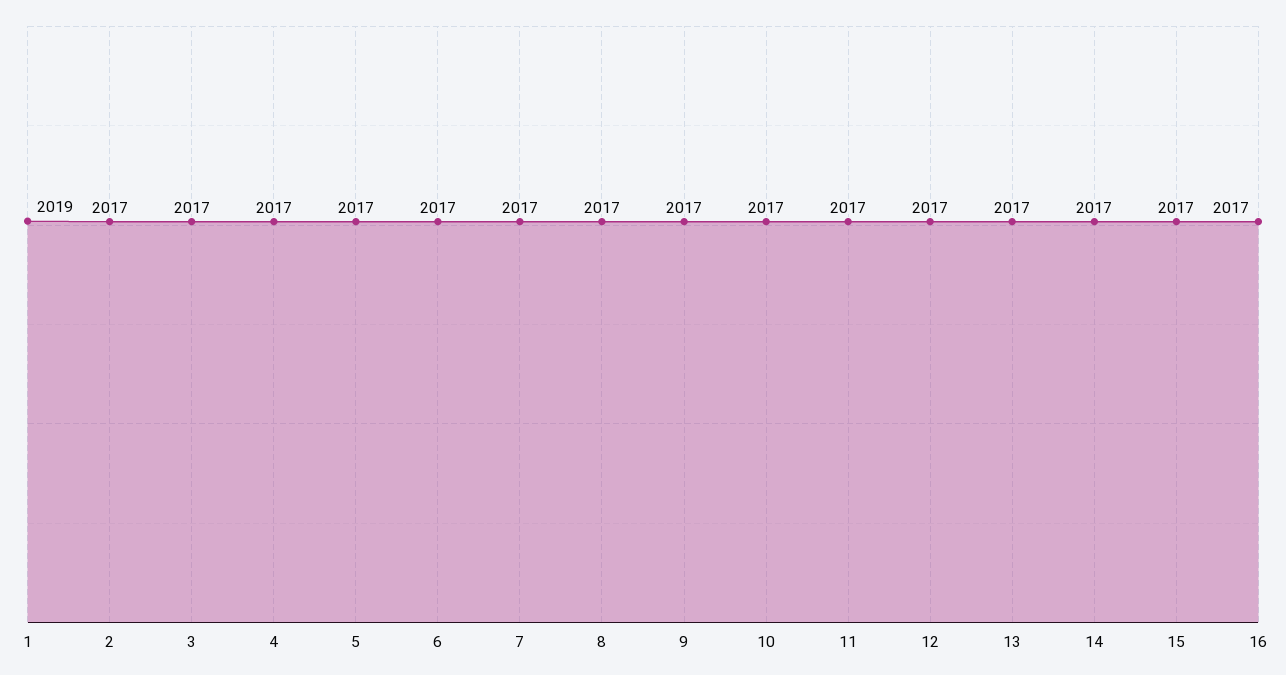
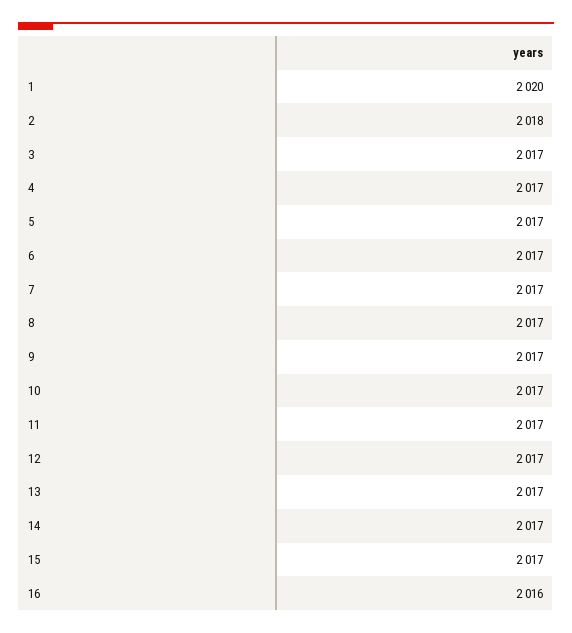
  {
-   "1": 2019,
+   "1": 2020,
-   "2": 2017,
+   "2": 2018,
    "3": 2017,
    "4": 2017,
    "5": 2017,
    "6": 2017,
    "7": 2017,
    "8": 2017,
    "9": 2017,
    "10": 2017,
    "11": 2017,
    "12": 2017,
    "13": 2017,
    "14": 2017,
    "15": 2017,
-   "16": 2017
+   "16": 2016
  }

